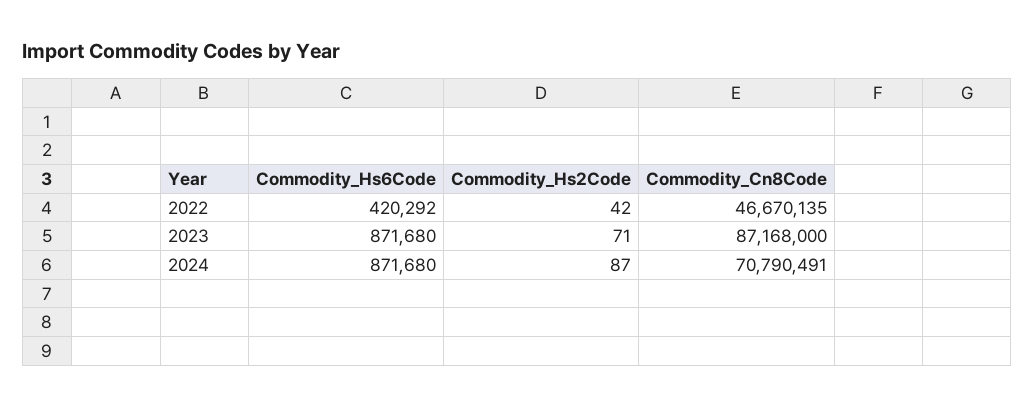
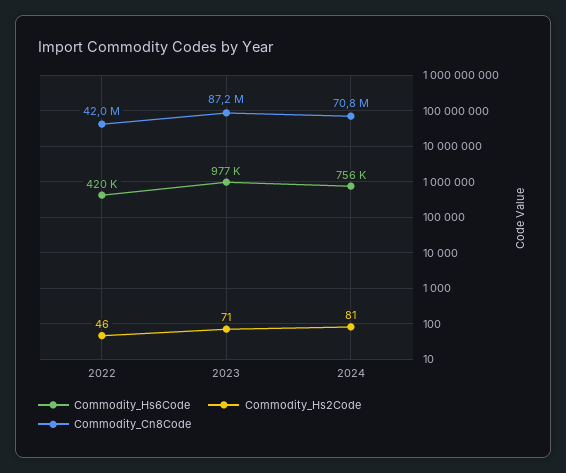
  {
    "Commodity_Hs6Code": {
      "2022": 420292,
-     "2023": 871680,
+     "2023": 977000,
-     "2024": 871680
+     "2024": 756000
    },
    "Commodity_Hs2Code": {
-     "2022": 42,
+     "2022": 46,
      "2023": 71,
-     "2024": 87
+     "2024": 81
    },
    "Commodity_Cn8Code": {
-     "2022": 46670135,
+     "2022": 42000000,
      "2023": 87168000,
      "2024": 70790491
    }
  }

